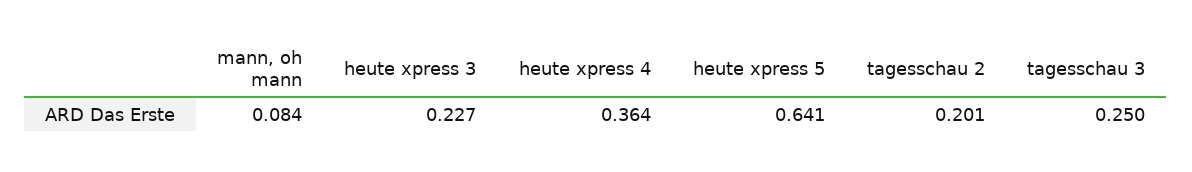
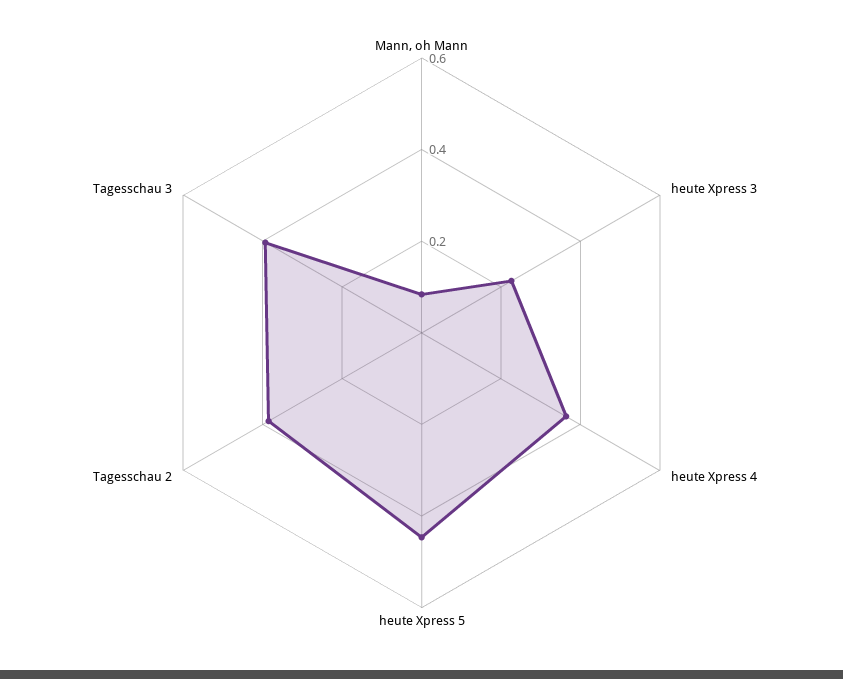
  {
    "mann, oh mann": 0.084,
    "heute xpress 3": 0.227,
    "heute xpress 4": 0.364,
-   "heute xpress 5": 0.641,
+   "heute xpress 5": 0.45,
-   "tagesschau 2": 0.201,
+   "tagesschau 2": 0.4,
-   "tagesschau 3": 0.25
+   "tagesschau 3": 0.4
  }

